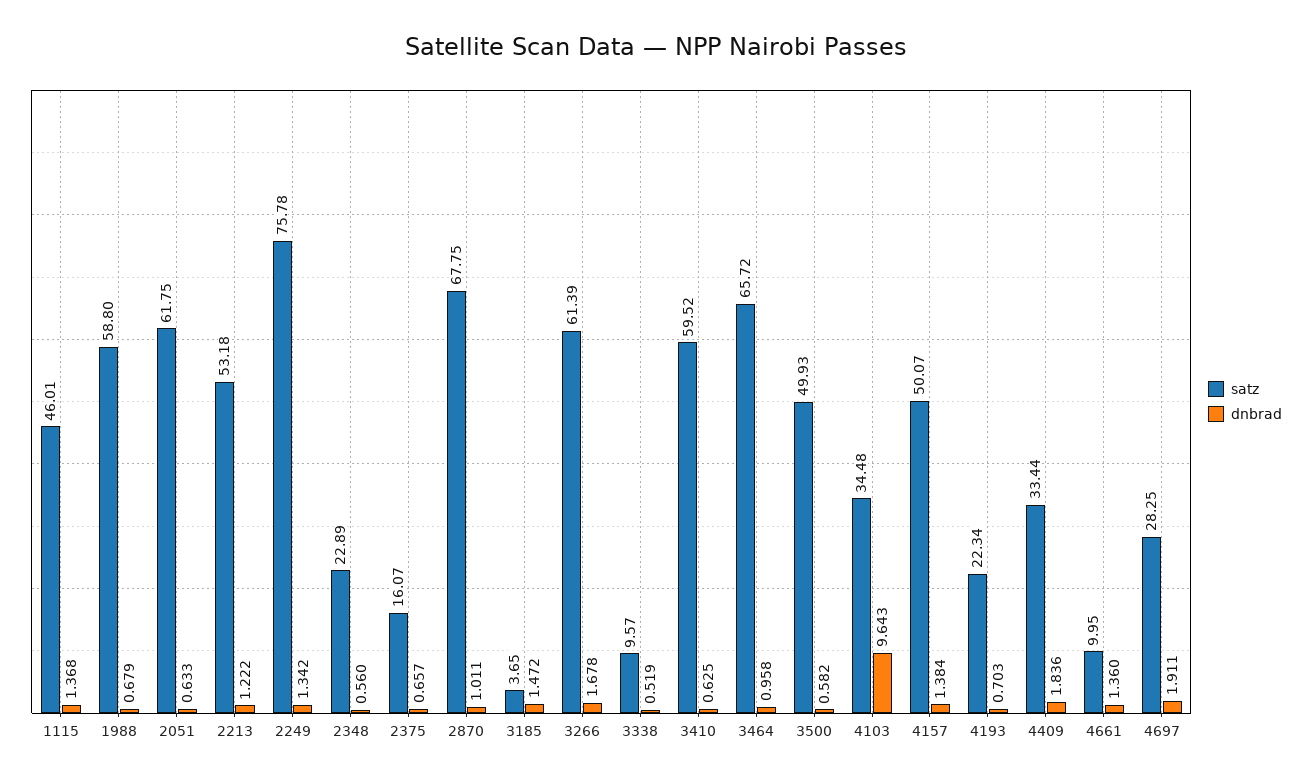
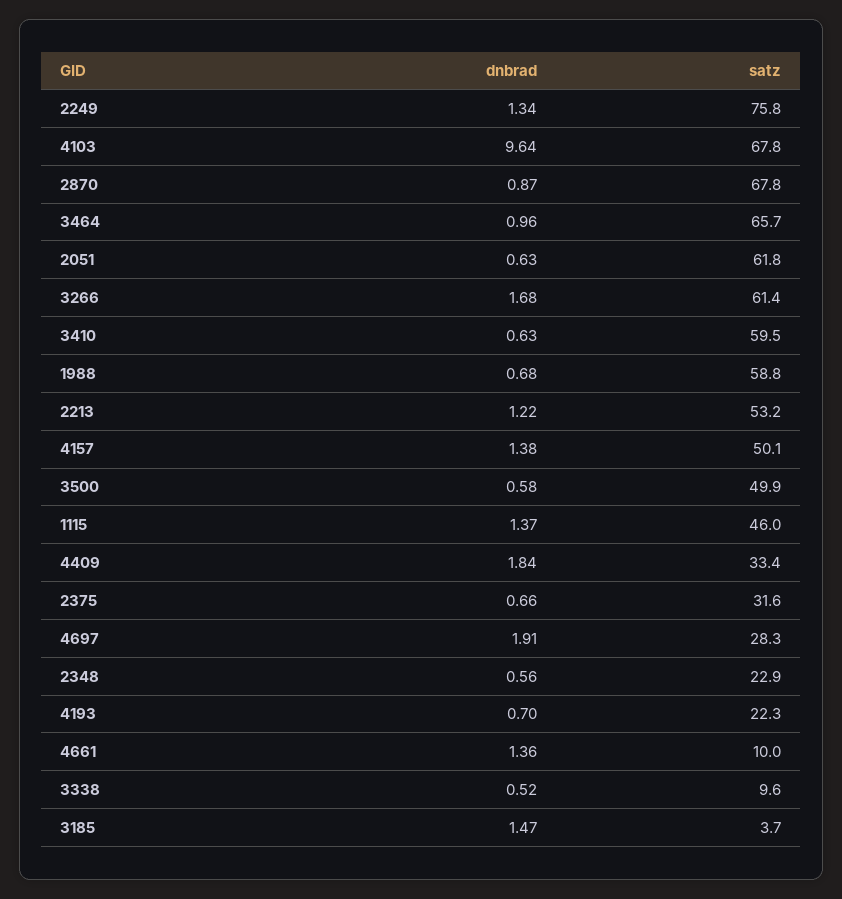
  {
    "satz": {
      "1115": 46.01,
      "1988": 58.8,
      "2051": 61.75,
      "2213": 53.18,
      "2249": 75.78,
      "2348": 22.89,
-     "2375": 16.07,
+     "2375": 31.6,
      "2870": 67.75,
      "3185": 3.65,
      "3266": 61.39,
      "3338": 9.57,
      "3410": 59.52,
      "3464": 65.72,
      "3500": 49.93,
-     "4103": 34.48,
+     "4103": 67.8,
      "4157": 50.07,
      "4193": 22.34,
      "4409": 33.44,
      "4661": 9.95,
      "4697": 28.25
    },
    "dnbrad": {
      "1115": 1.368,
      "1988": 0.679,
      "2051": 0.633,
      "2213": 1.222,
      "2249": 1.342,
      "2348": 0.56,
      "2375": 0.657,
-     "2870": 1.011,
+     "2870": 0.87,
      "3185": 1.472,
      "3266": 1.678,
      "3338": 0.519,
      "3410": 0.625,
      "3464": 0.958,
      "3500": 0.582,
      "4103": 9.643,
      "4157": 1.384,
      "4193": 0.703,
      "4409": 1.836,
      "4661": 1.36,
      "4697": 1.911
    }
  }

